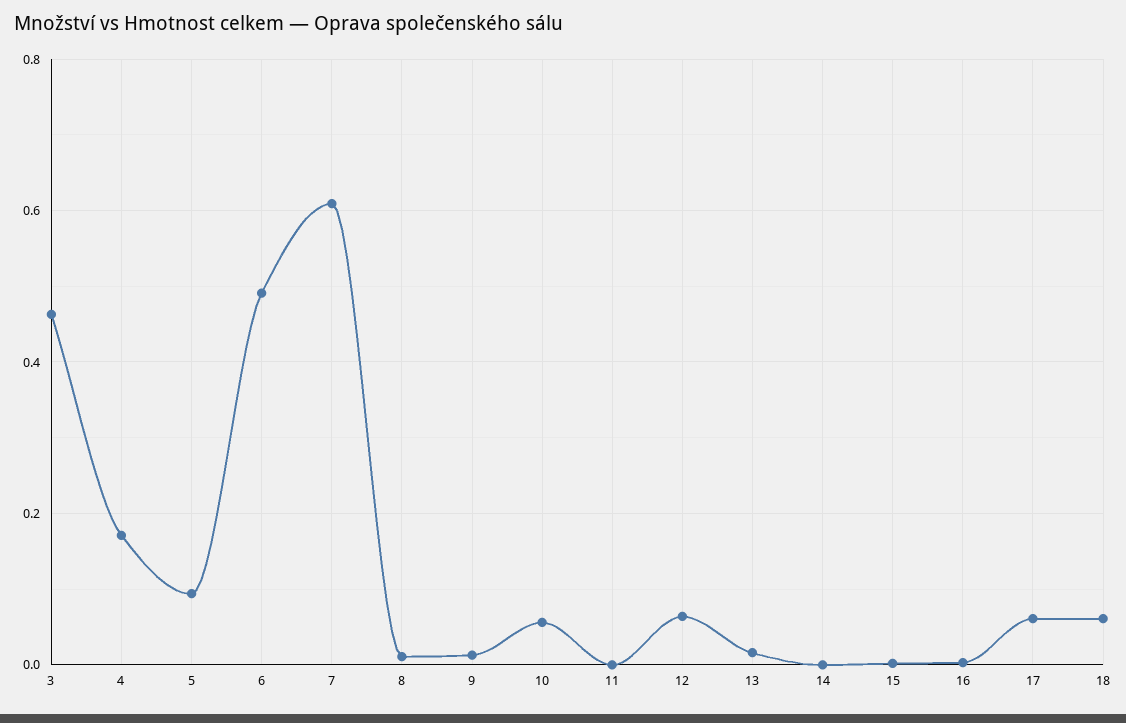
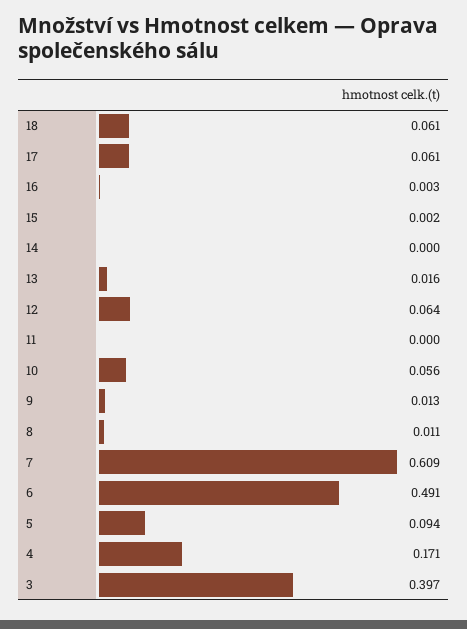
  {
-   "3": 0.46,
+   "3": 0.397,
    "4": 0.171,
    "5": 0.094,
    "6": 0.491,
    "7": 0.609,
    "8": 0.011,
    "9": 0.013,
    "10": 0.056,
    "11": 0,
    "12": 0.064,
    "13": 0.016,
    "14": 0,
    "15": 0.002,
    "16": 0.003,
    "17": 0.061,
    "18": 0.061
  }

